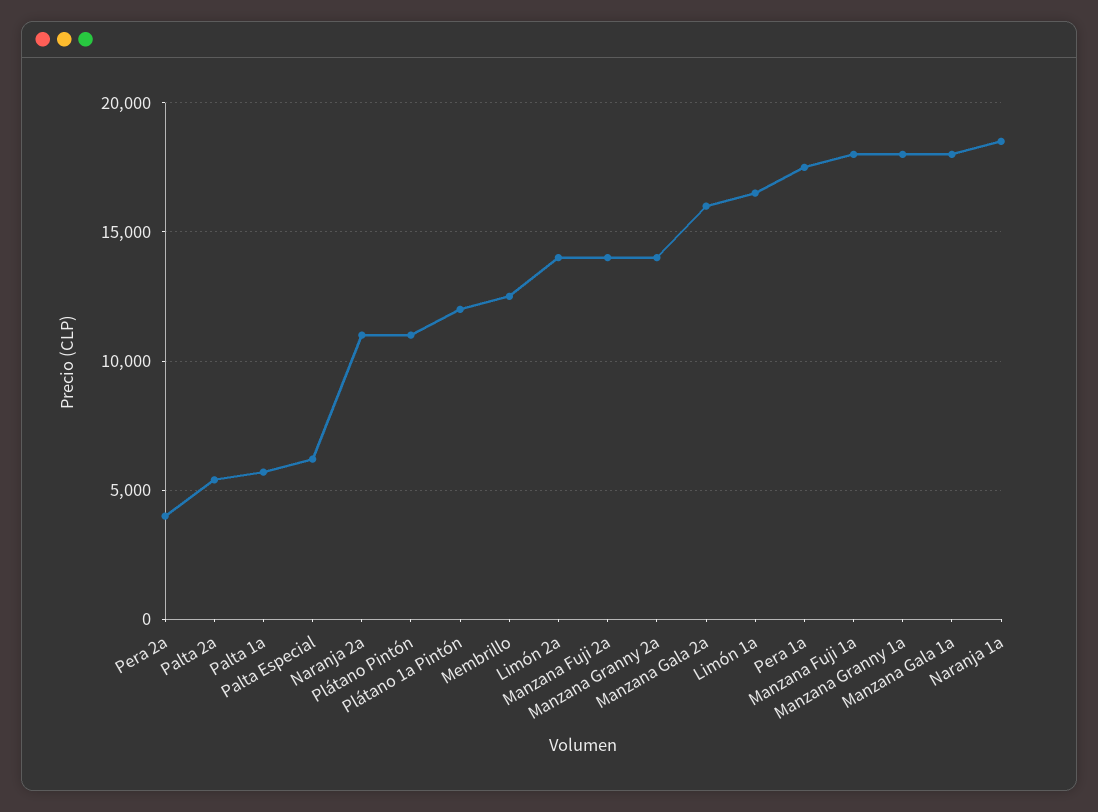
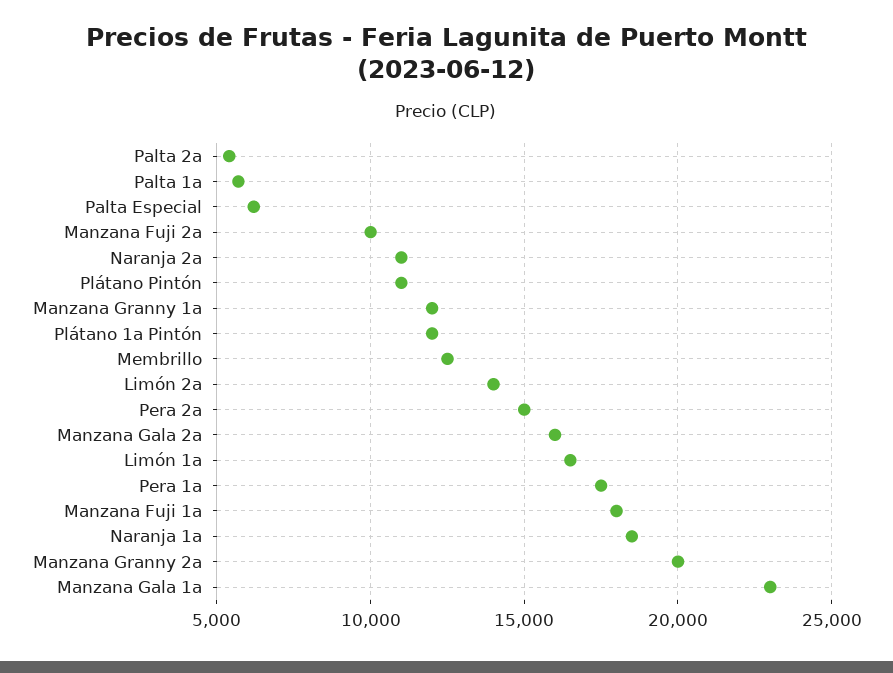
  {
-   "Pera 2a": 4000,
+   "Pera 2a": 15000,
    "Palta 2a": 5500,
    "Palta 1a": 5500,
    "Palta Especial": 6000,
    "Naranja 2a": 11000,
    "Plátano Pintón": 11000,
    "Plátano 1a Pintón": 12000,
    "Membrillo": 12500,
    "Limón 2a": 14000,
-   "Manzana Fuji 2a": 14000,
+   "Manzana Fuji 2a": 10000,
-   "Manzana Granny 2a": 14000,
+   "Manzana Granny 2a": 20000,
    "Manzana Gala 2a": 16000,
    "Limón 1a": 16500,
    "Pera 1a": 17500,
    "Manzana Fuji 1a": 18000,
-   "Manzana Granny 1a": 18000,
+   "Manzana Granny 1a": 12000,
-   "Manzana Gala 1a": 18000,
+   "Manzana Gala 1a": 23000,
    "Naranja 1a": 18500
  }

